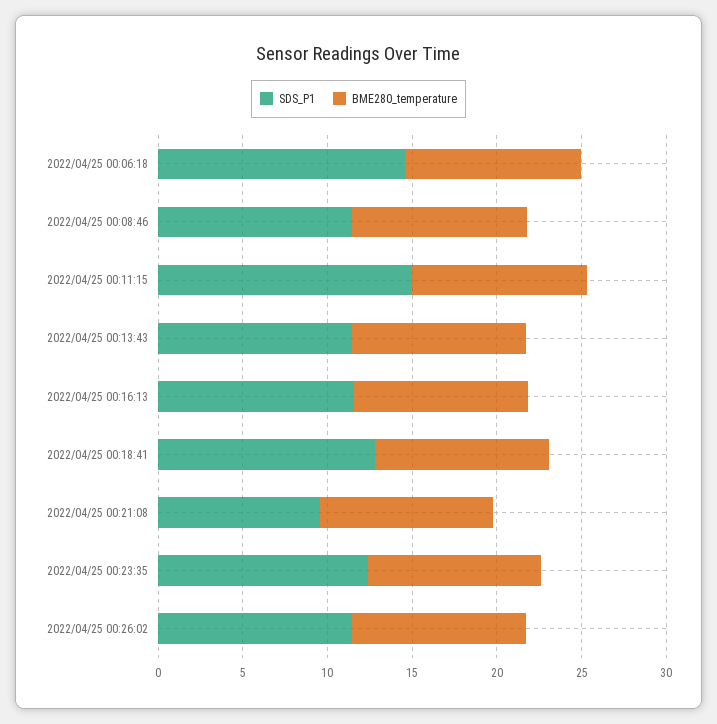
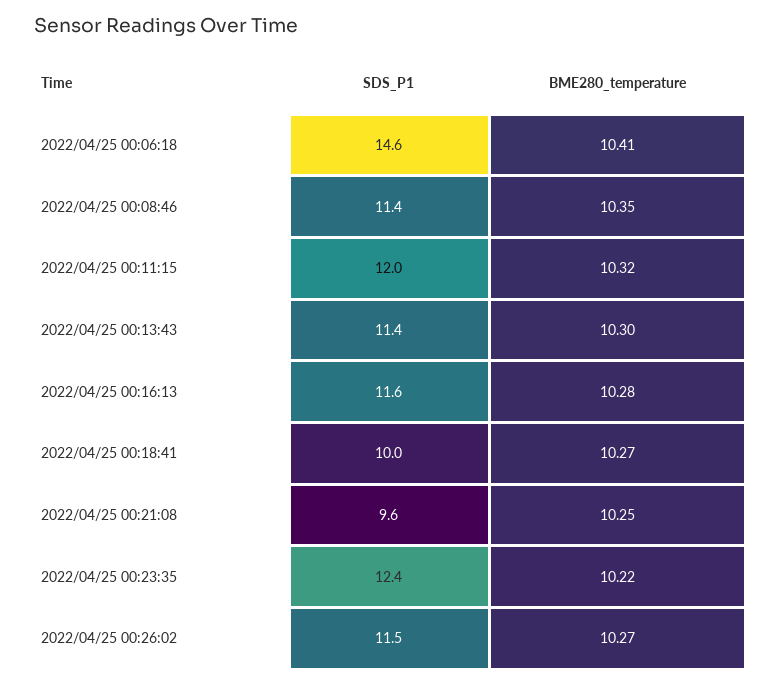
  {
    "SDS_P1": {
      "2022/04/25 00:06:18": 14.6,
      "2022/04/25 00:08:46": 11.4,
-     "2022/04/25 00:11:15": 15,
+     "2022/04/25 00:11:15": 12,
      "2022/04/25 00:13:43": 11.4,
      "2022/04/25 00:16:13": 11.6,
-     "2022/04/25 00:18:41": 13,
+     "2022/04/25 00:18:41": 10,
      "2022/04/25 00:21:08": 9.6,
      "2022/04/25 00:23:35": 12.4,
      "2022/04/25 00:26:02": 11.5
    },
    "BME280_temperature": {
      "2022/04/25 00:06:18": 10.41,
      "2022/04/25 00:08:46": 10.35,
      "2022/04/25 00:11:15": 10.32,
      "2022/04/25 00:13:43": 10.3,
      "2022/04/25 00:16:13": 10.28,
      "2022/04/25 00:18:41": 10.27,
      "2022/04/25 00:21:08": 10.25,
      "2022/04/25 00:23:35": 10.22,
      "2022/04/25 00:26:02": 10.27
    }
  }

